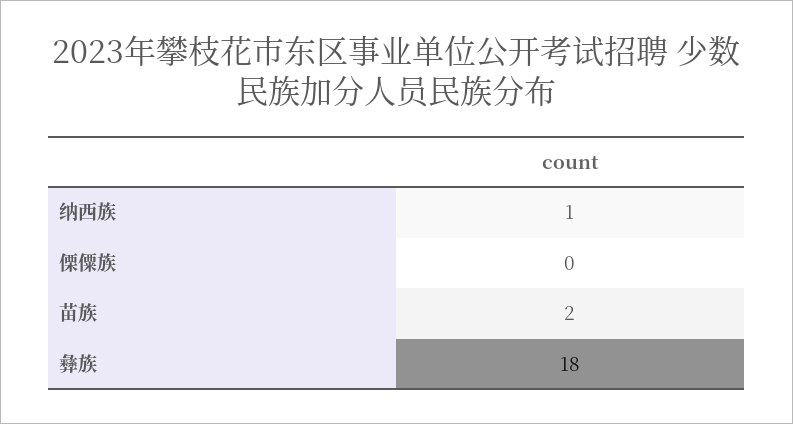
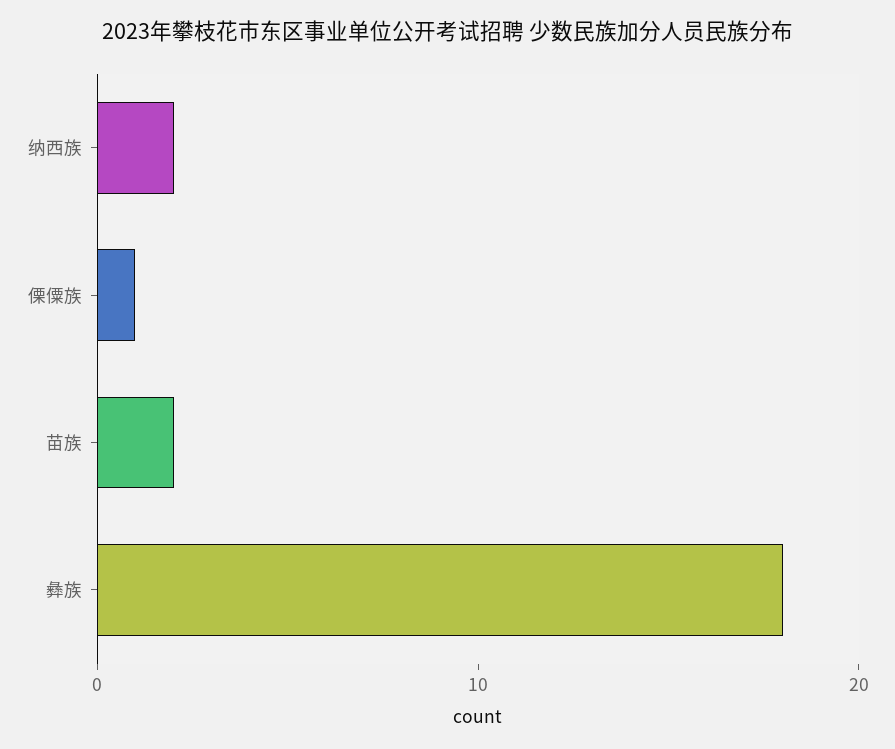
  {
-   "纳西族": 1,
+   "纳西族": 2,
-   "傈僳族": 0,
+   "傈僳族": 1,
    "苗族": 2,
    "彝族": 18
  }

